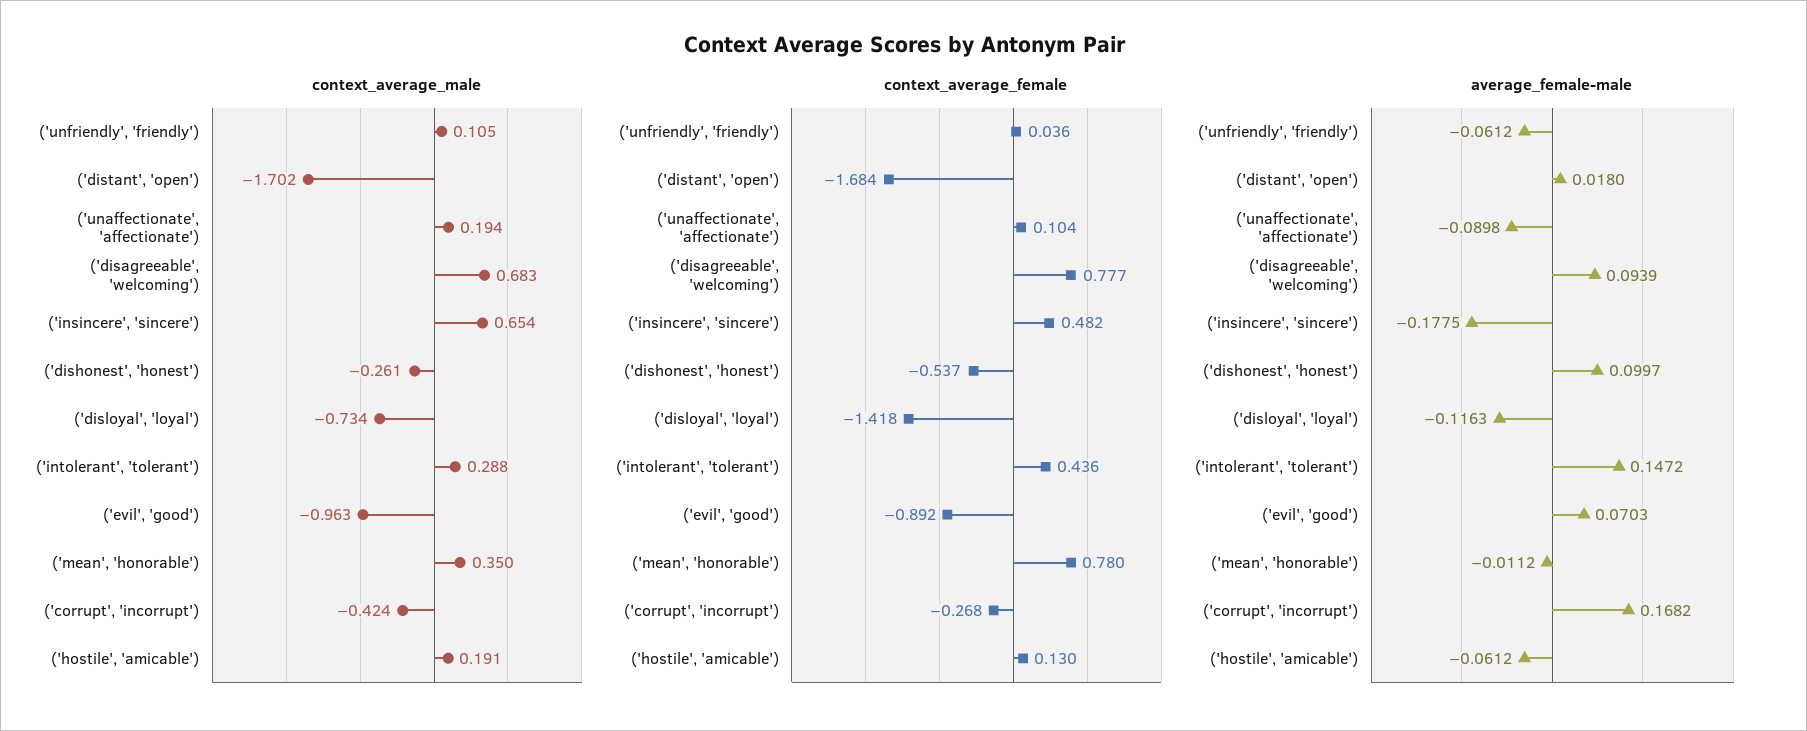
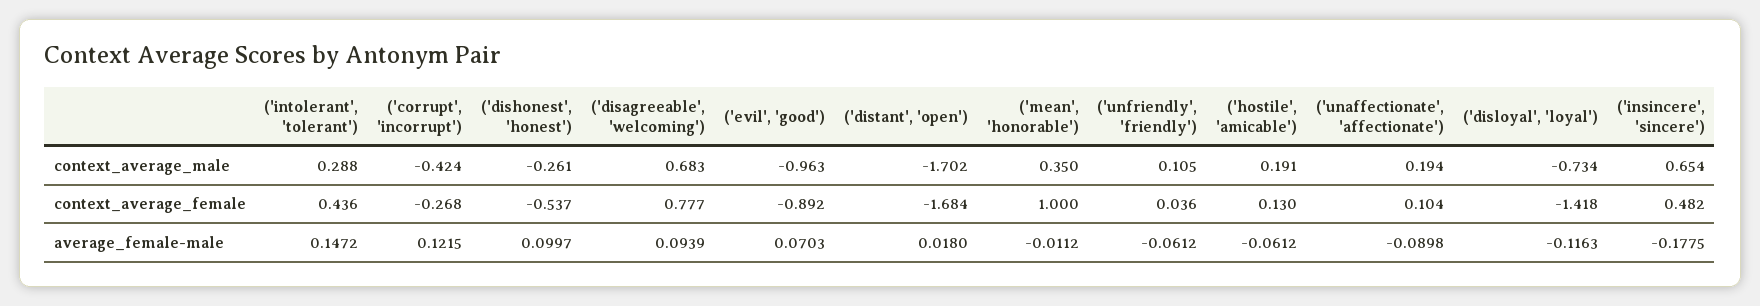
  {
    "context_average_male": {
      "('unfriendly', 'friendly')": 0.105,
      "('distant', 'open')": -1.702,
      "('unaffectionate', 'affectionate')": 0.194,
      "('disagreeable', 'welcoming')": 0.683,
      "('insincere', 'sincere')": 0.654,
      "('dishonest', 'honest')": -0.261,
      "('disloyal', 'loyal')": -0.734,
      "('intolerant', 'tolerant')": 0.288,
      "('evil', 'good')": -0.963,
      "('mean', 'honorable')": 0.35,
      "('corrupt', 'incorrupt')": -0.424,
      "('hostile', 'amicable')": 0.191
    },
    "context_average_female": {
      "('unfriendly', 'friendly')": 0.036,
      "('distant', 'open')": -1.684,
      "('unaffectionate', 'affectionate')": 0.104,
      "('disagreeable', 'welcoming')": 0.777,
      "('insincere', 'sincere')": 0.482,
      "('dishonest', 'honest')": -0.537,
      "('disloyal', 'loyal')": -1.418,
      "('intolerant', 'tolerant')": 0.436,
      "('evil', 'good')": -0.892,
-     "('mean', 'honorable')": 0.78,
+     "('mean', 'honorable')": 1,
      "('corrupt', 'incorrupt')": -0.268,
      "('hostile', 'amicable')": 0.13
    },
    "average_female-male": {
      "('unfriendly', 'friendly')": -0.0612,
      "('distant', 'open')": 0.018,
      "('unaffectionate', 'affectionate')": -0.0898,
      "('disagreeable', 'welcoming')": 0.0939,
      "('insincere', 'sincere')": -0.1775,
      "('dishonest', 'honest')": 0.0997,
      "('disloyal', 'loyal')": -0.1163,
      "('intolerant', 'tolerant')": 0.1472,
      "('evil', 'good')": 0.0703,
      "('mean', 'honorable')": -0.0112,
-     "('corrupt', 'incorrupt')": 0.1682,
+     "('corrupt', 'incorrupt')": 0.1215,
      "('hostile', 'amicable')": -0.0612
    }
  }

